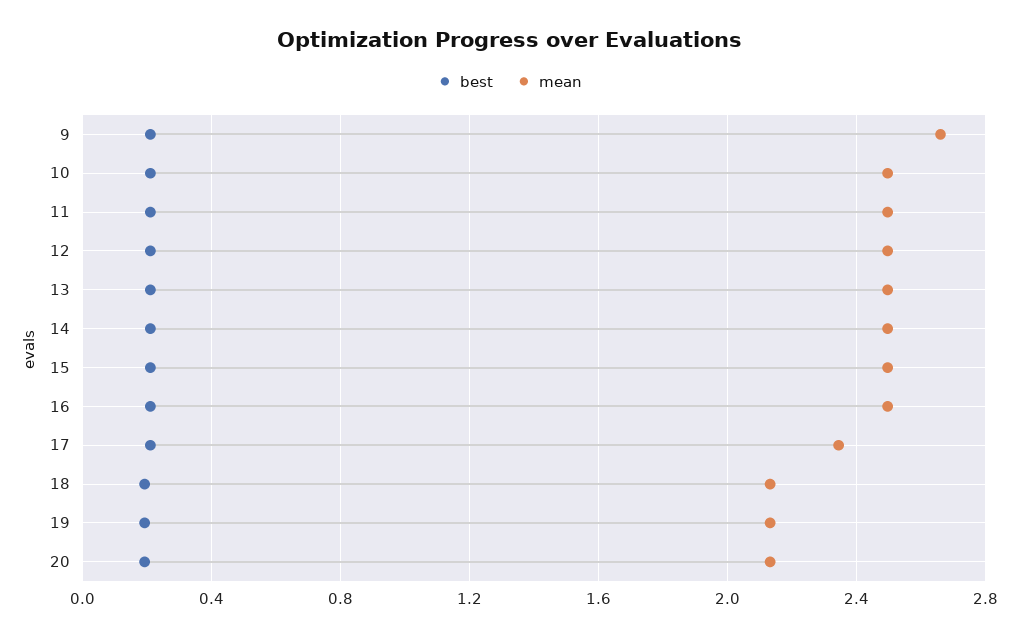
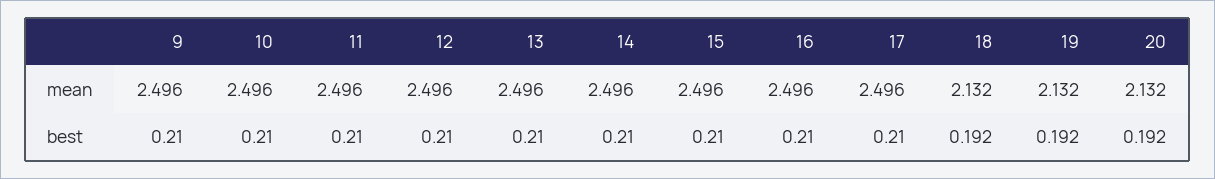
  {
    "best": {
      "9": 0.21,
      "10": 0.21,
      "11": 0.21,
      "12": 0.21,
      "13": 0.21,
      "14": 0.21,
      "15": 0.21,
      "16": 0.21,
      "17": 0.21,
      "18": 0.192,
      "19": 0.192,
      "20": 0.192
    },
    "mean": {
-     "9": 2.65,
+     "9": 2.496,
      "10": 2.496,
      "11": 2.496,
      "12": 2.496,
      "13": 2.496,
      "14": 2.496,
      "15": 2.496,
      "16": 2.496,
-     "17": 2.35,
+     "17": 2.496,
      "18": 2.132,
      "19": 2.132,
      "20": 2.132
    }
  }

